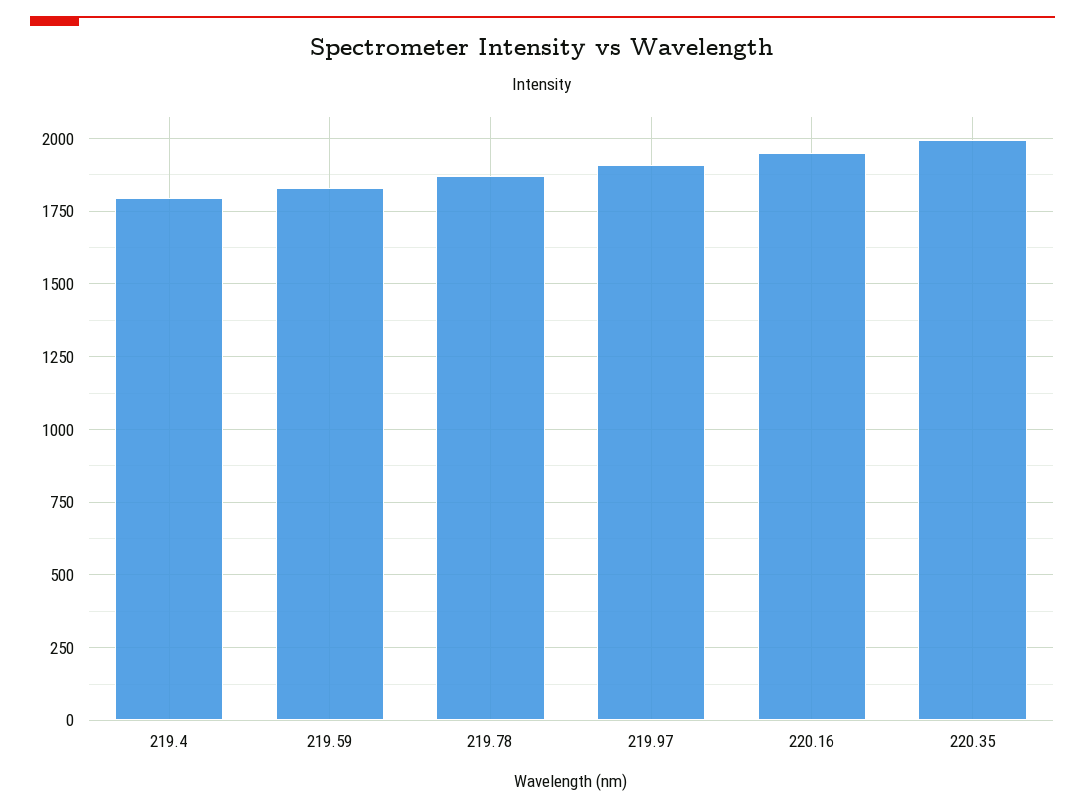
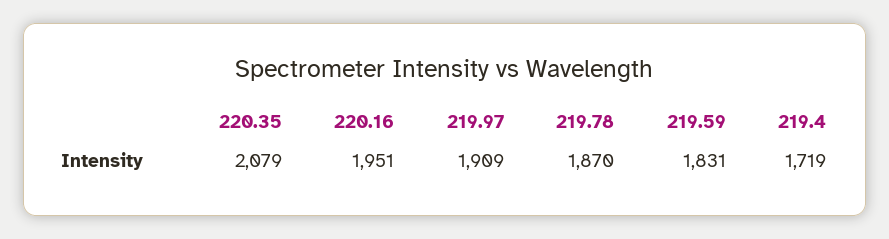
  {
-   "219.4": 1800,
+   "219.4": 1719,
    "219.59": 1831,
    "219.78": 1870,
    "219.97": 1909,
    "220.16": 1951,
-   "220.35": 2000
+   "220.35": 2079
  }

